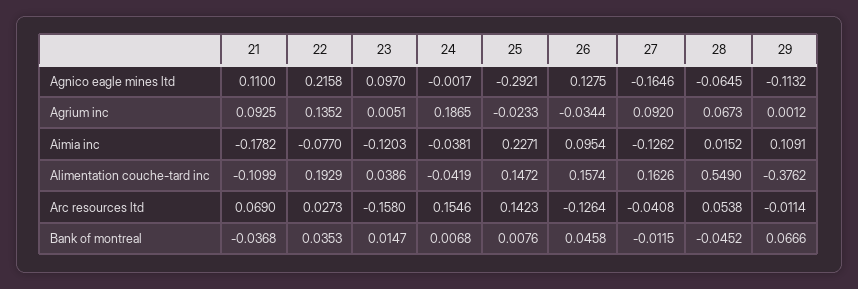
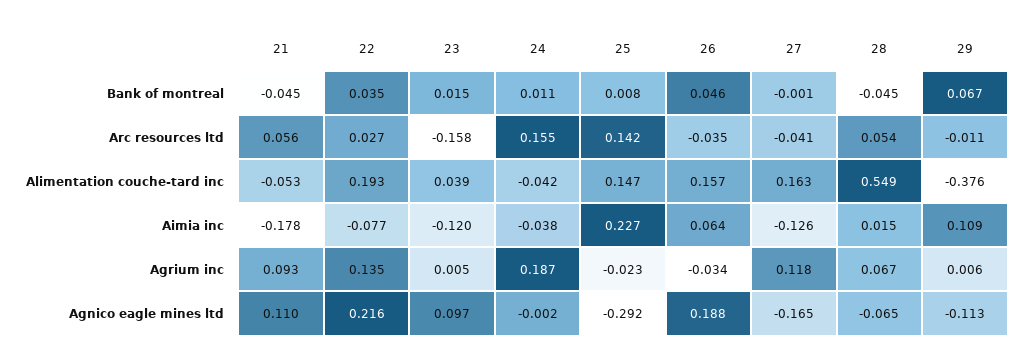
  {
    "21": {
      "Agnico eagle mines ltd": 0.11,
      "Agrium inc": 0.0925,
      "Aimia inc": -0.1782,
-     "Alimentation couche-tard inc": -0.1099,
+     "Alimentation couche-tard inc": -0.053,
-     "Arc resources ltd": 0.069,
+     "Arc resources ltd": 0.056,
-     "Bank of montreal": -0.0368
+     "Bank of montreal": -0.045
    },
    "22": {
      "Agnico eagle mines ltd": 0.2158,
      "Agrium inc": 0.1352,
      "Aimia inc": -0.077,
      "Alimentation couche-tard inc": 0.1929,
      "Arc resources ltd": 0.0273,
      "Bank of montreal": 0.0353
    },
    "23": {
      "Agnico eagle mines ltd": 0.097,
      "Agrium inc": 0.0051,
      "Aimia inc": -0.1203,
      "Alimentation couche-tard inc": 0.0386,
      "Arc resources ltd": -0.158,
      "Bank of montreal": 0.0147
    },
    "24": {
      "Agnico eagle mines ltd": -0.0017,
      "Agrium inc": 0.1865,
      "Aimia inc": -0.0381,
      "Alimentation couche-tard inc": -0.0419,
      "Arc resources ltd": 0.1546,
-     "Bank of montreal": 0.0068
+     "Bank of montreal": 0.011
    },
    "25": {
      "Agnico eagle mines ltd": -0.2921,
      "Agrium inc": -0.0233,
      "Aimia inc": 0.2271,
      "Alimentation couche-tard inc": 0.1472,
      "Arc resources ltd": 0.1423,
      "Bank of montreal": 0.0076
    },
    "26": {
-     "Agnico eagle mines ltd": 0.1275,
+     "Agnico eagle mines ltd": 0.188,
      "Agrium inc": -0.0344,
-     "Aimia inc": 0.0954,
+     "Aimia inc": 0.064,
      "Alimentation couche-tard inc": 0.1574,
-     "Arc resources ltd": -0.1264,
+     "Arc resources ltd": -0.035,
      "Bank of montreal": 0.0458
    },
    "27": {
      "Agnico eagle mines ltd": -0.1646,
-     "Agrium inc": 0.092,
+     "Agrium inc": 0.118,
      "Aimia inc": -0.1262,
      "Alimentation couche-tard inc": 0.1626,
      "Arc resources ltd": -0.0408,
-     "Bank of montreal": -0.0115
+     "Bank of montreal": -0.001
    },
    "28": {
      "Agnico eagle mines ltd": -0.0645,
      "Agrium inc": 0.0673,
      "Aimia inc": 0.0152,
      "Alimentation couche-tard inc": 0.549,
      "Arc resources ltd": 0.0538,
      "Bank of montreal": -0.0452
    },
    "29": {
      "Agnico eagle mines ltd": -0.1132,
-     "Agrium inc": 0.0012,
+     "Agrium inc": 0.006,
      "Aimia inc": 0.1091,
      "Alimentation couche-tard inc": -0.3762,
      "Arc resources ltd": -0.0114,
      "Bank of montreal": 0.0666
    }
  }

